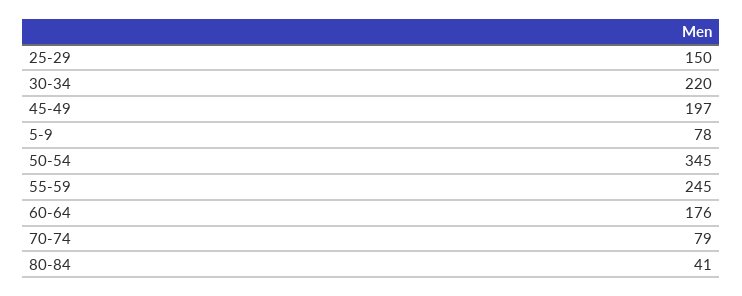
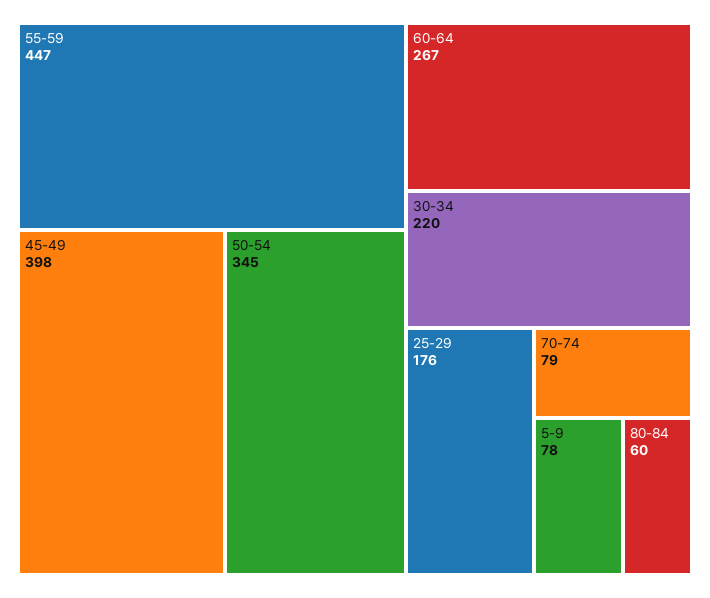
  {
-   "25-29": 150,
+   "25-29": 176,
    "30-34": 220,
-   "45-49": 197,
+   "45-49": 398,
    "5-9": 78,
    "50-54": 345,
-   "55-59": 245,
+   "55-59": 447,
-   "60-64": 176,
+   "60-64": 267,
    "70-74": 79,
-   "80-84": 41
+   "80-84": 60
  }

